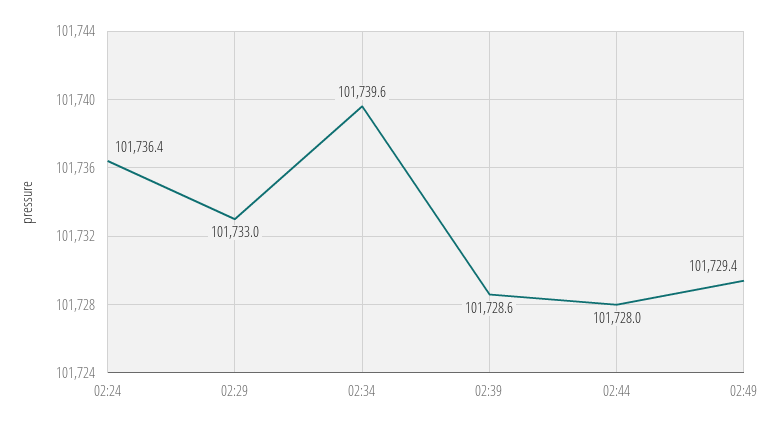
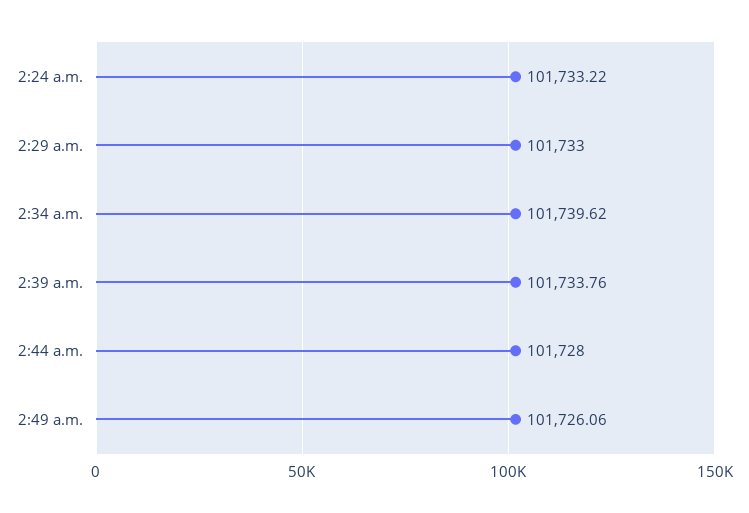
  {
-   "02:24": 101736.4,
+   "02:24": 101733.22,
    "02:29": 101733,
    "02:34": 101739.62,
-   "02:39": 101728.6,
+   "02:39": 101733.76,
    "02:44": 101728,
-   "02:49": 101729.4
+   "02:49": 101726.06
  }

